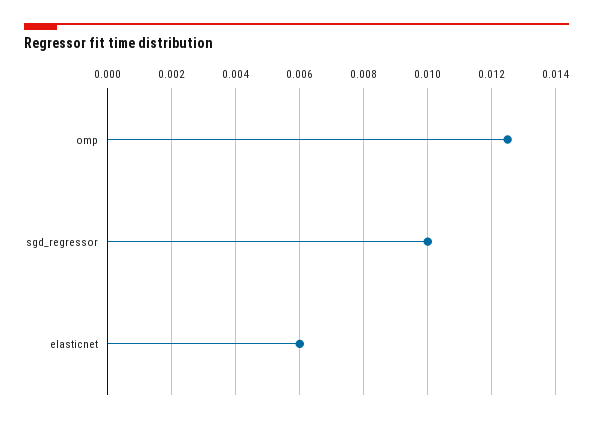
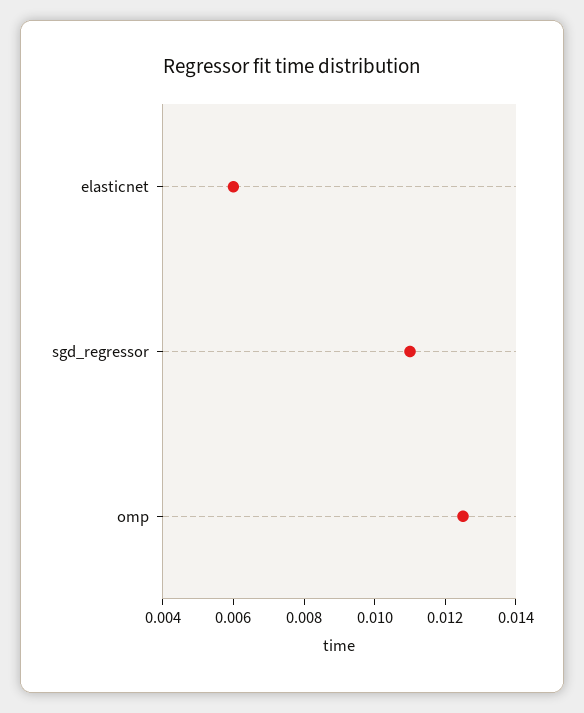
  {
    "omp": 0.0125,
-   "sgd_regressor": 0.01,
+   "sgd_regressor": 0.011,
    "elasticnet": 0.006
  }

